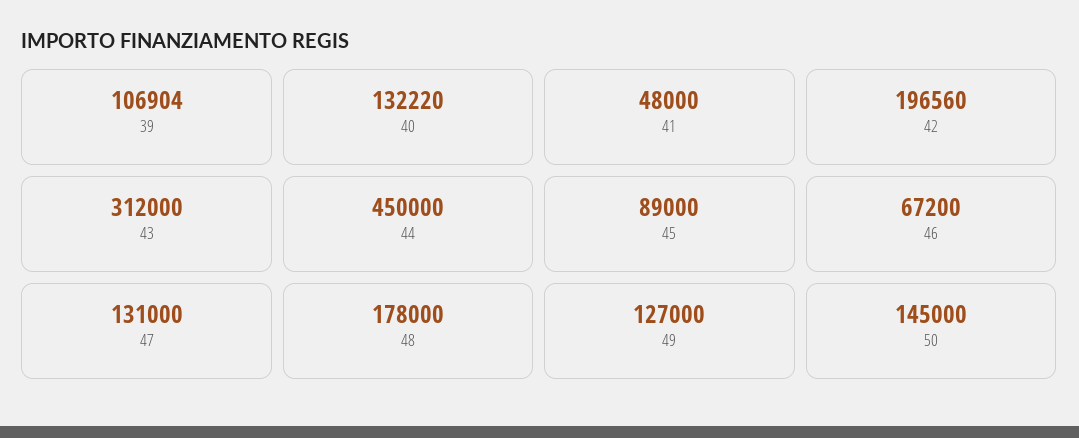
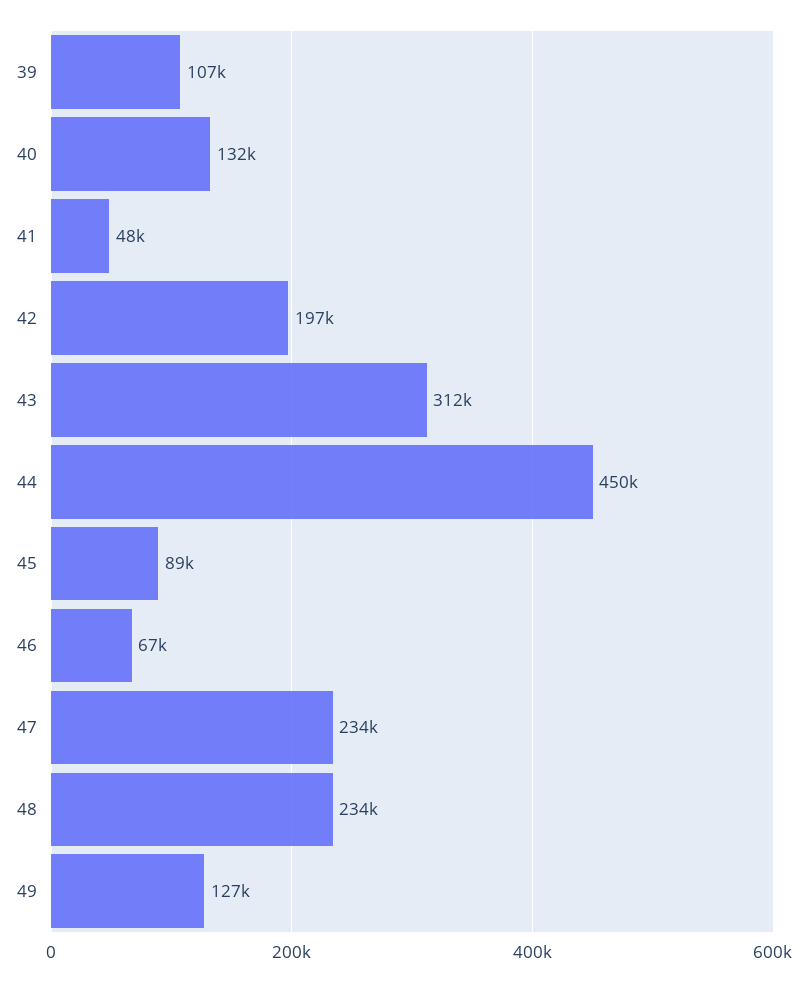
  {
    "39": 106904,
    "40": 132220,
    "41": 48000,
    "42": 196560,
    "43": 312000,
    "44": 450000,
    "45": 89000,
    "46": 67200,
-   "47": 131000,
+   "47": 234000,
-   "48": 178000,
+   "48": 234000,
-   "49": 127000,
+   "49": 127000
-   "50": 145000
  }

